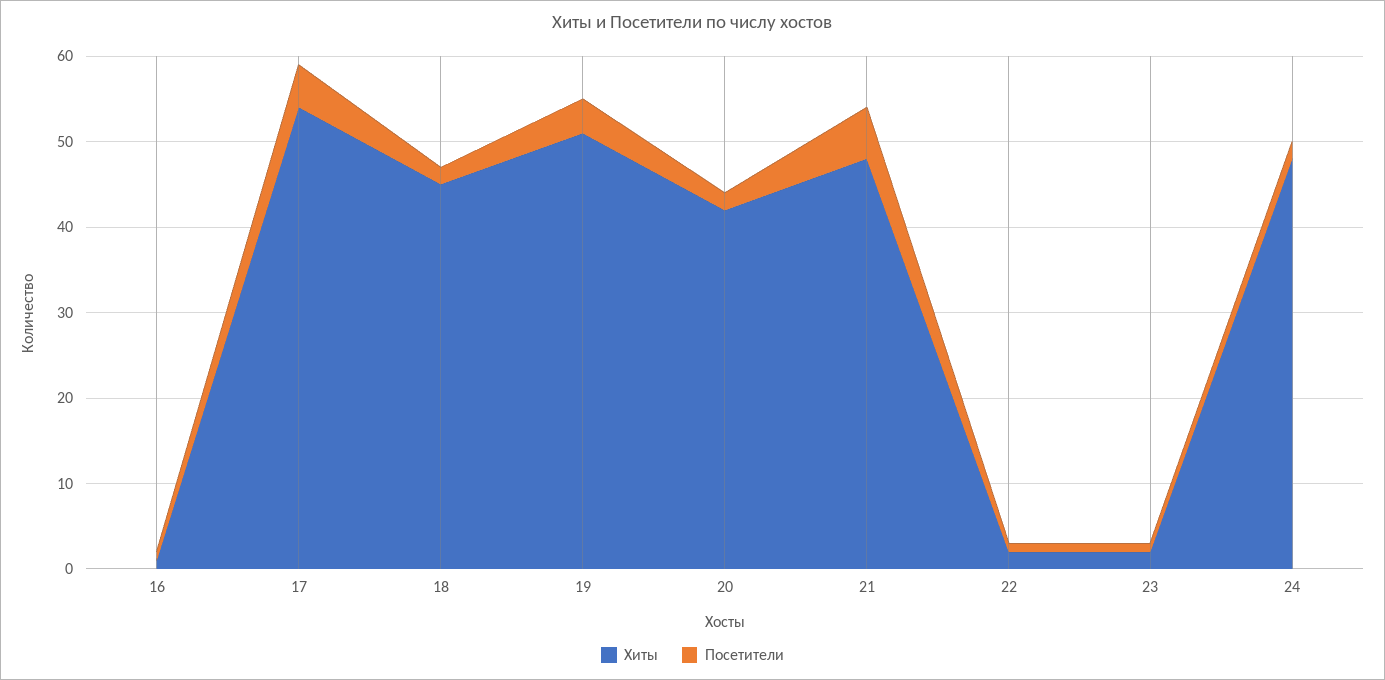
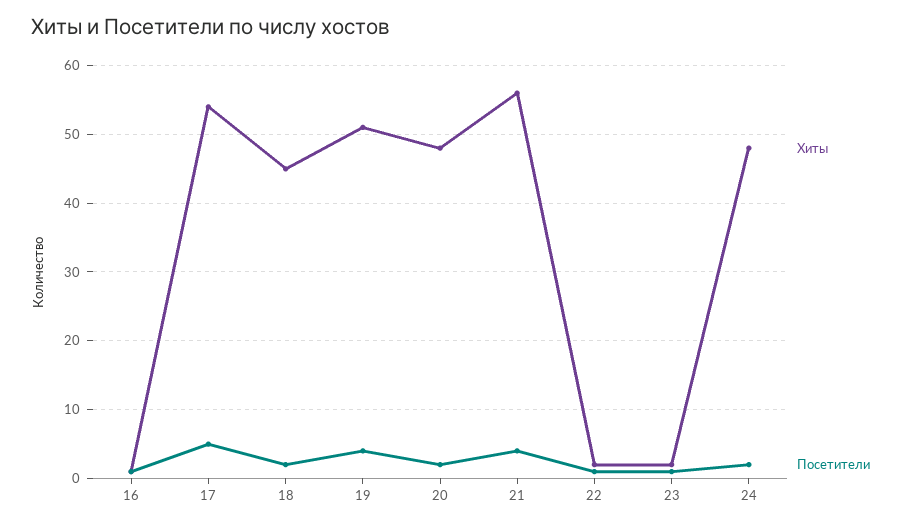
  {
    "Хиты": {
      "16": 1,
      "17": 54,
      "18": 45,
      "19": 51,
-     "20": 42,
+     "20": 48,
-     "21": 48,
+     "21": 56,
      "22": 2,
      "23": 2,
      "24": 48
    },
    "Посетители": {
      "16": 1,
      "17": 5,
      "18": 2,
      "19": 4,
      "20": 2,
-     "21": 6,
+     "21": 4,
      "22": 1,
      "23": 1,
      "24": 2
    }
  }

